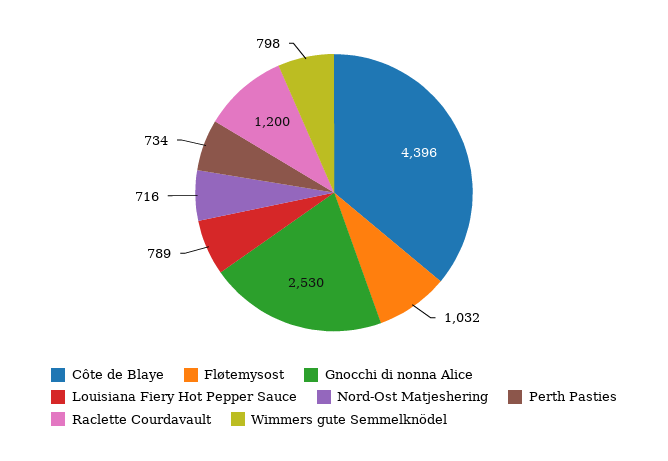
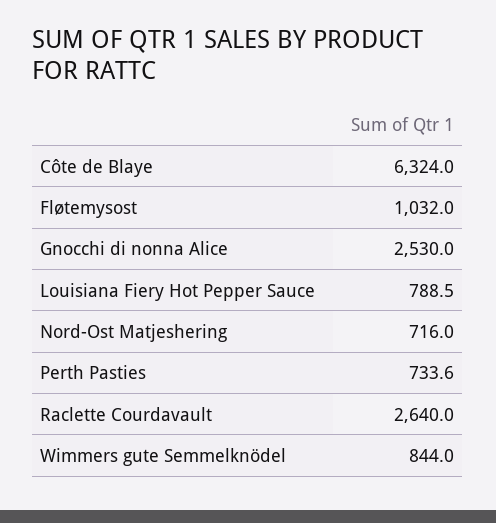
  {
-   "Côte de Blaye": 4396,
+   "Côte de Blaye": 6324,
    "Fløtemysost": 1032,
    "Gnocchi di nonna Alice": 2530,
    "Louisiana Fiery Hot Pepper Sauce": 788.5,
    "Nord-Ost Matjeshering": 716,
    "Perth Pasties": 733.6,
-   "Raclette Courdavault": 1200,
+   "Raclette Courdavault": 2640,
-   "Wimmers gute Semmelknödel": 798
+   "Wimmers gute Semmelknödel": 844
  }

